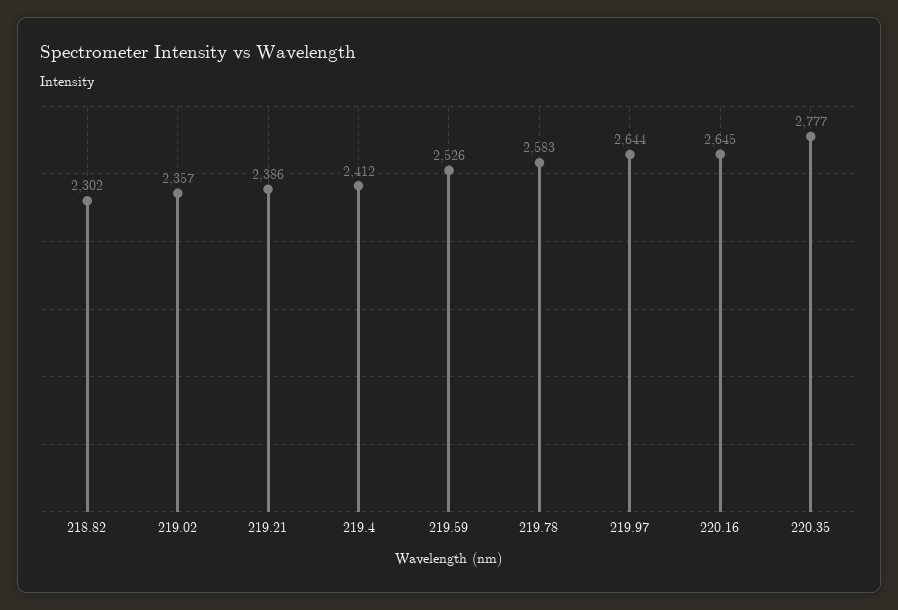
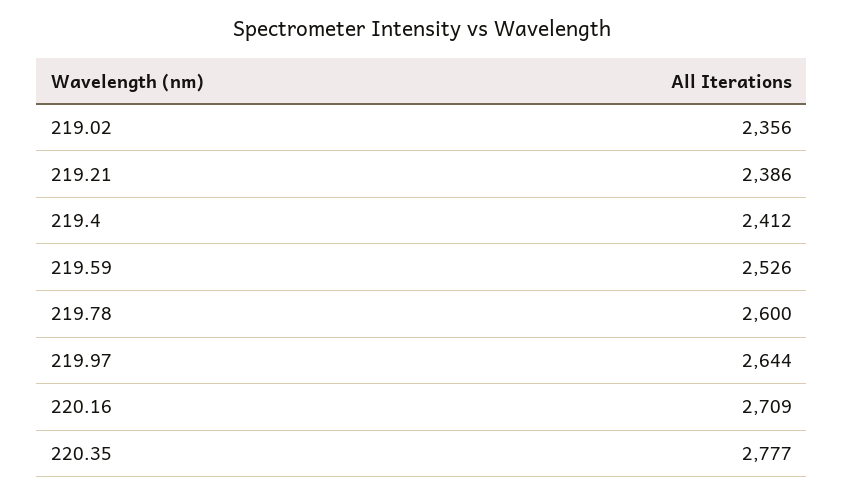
  {
-   "218.82": 2302,
-   "219.02": 2357,
+   "219.02": 2356,
    "219.21": 2386,
    "219.4": 2412,
    "219.59": 2526,
-   "219.78": 2583,
+   "219.78": 2600,
    "219.97": 2644,
-   "220.16": 2645,
+   "220.16": 2709,
    "220.35": 2777
  }

